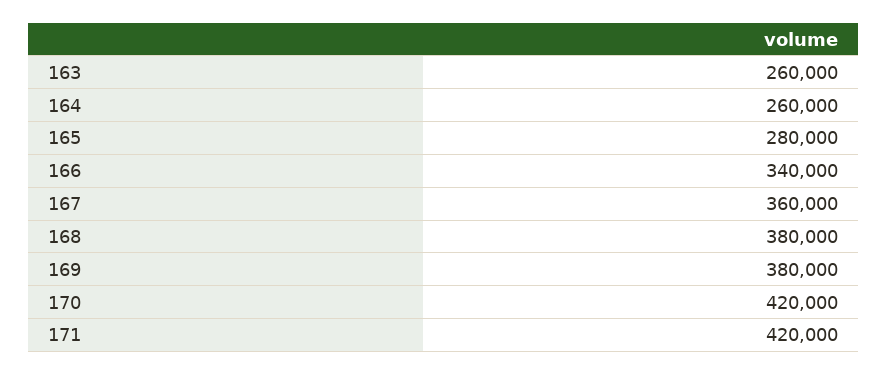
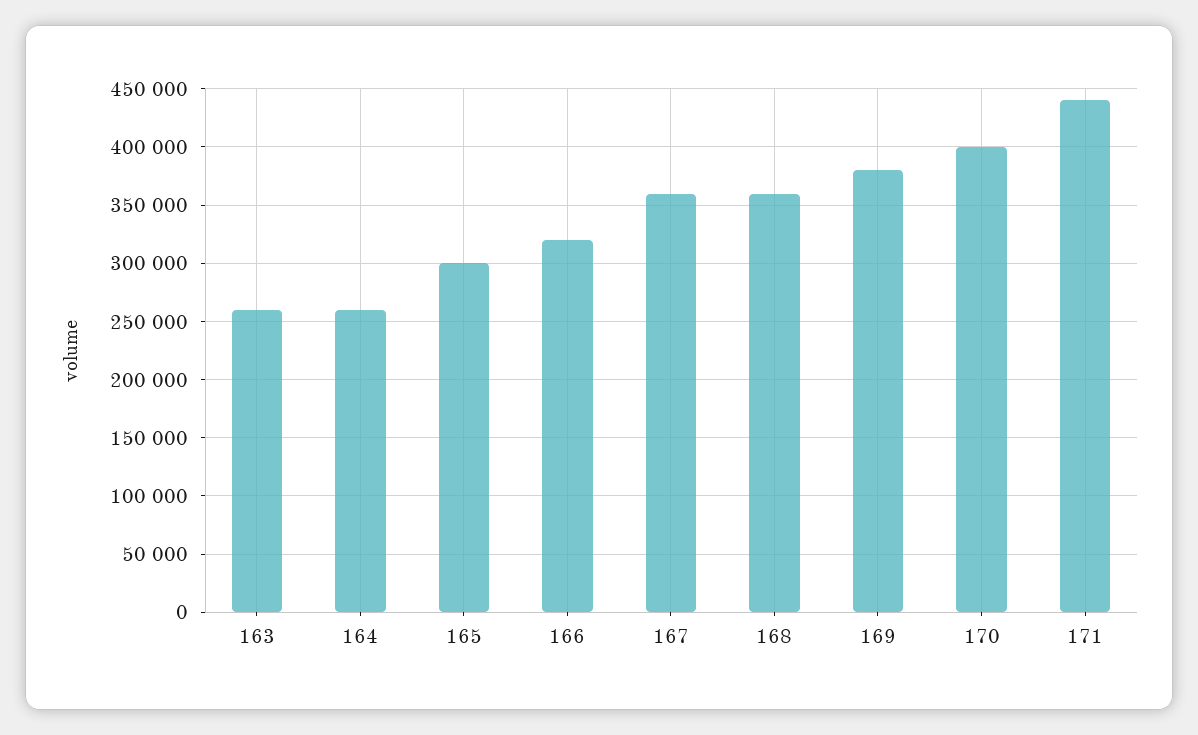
  {
    "163": 260000,
    "164": 260000,
-   "165": 280000,
+   "165": 300000,
-   "166": 340000,
+   "166": 320000,
    "167": 360000,
-   "168": 380000,
+   "168": 360000,
    "169": 380000,
-   "170": 420000,
+   "170": 400000,
-   "171": 420000
+   "171": 440000
  }

